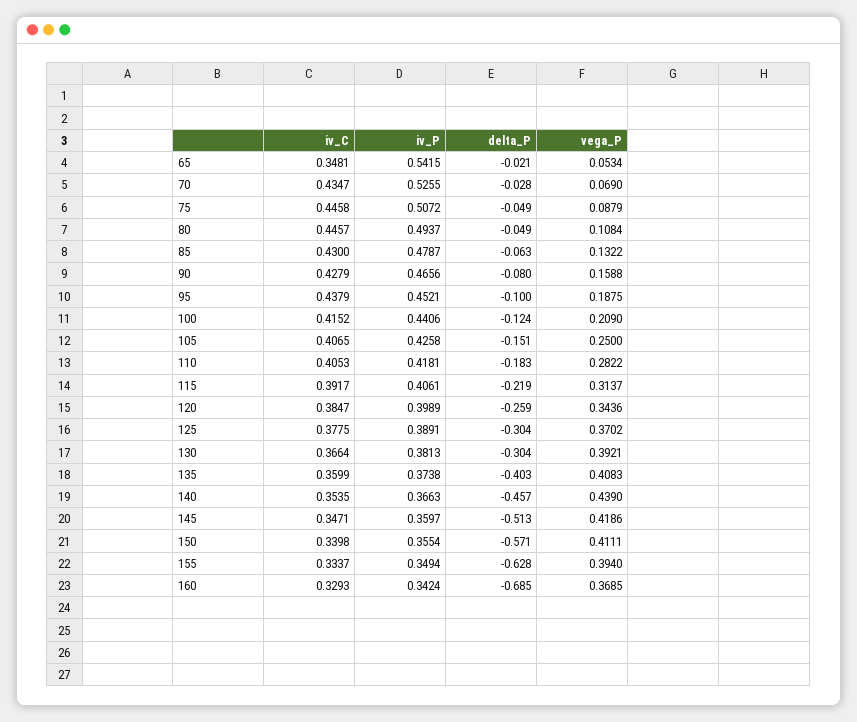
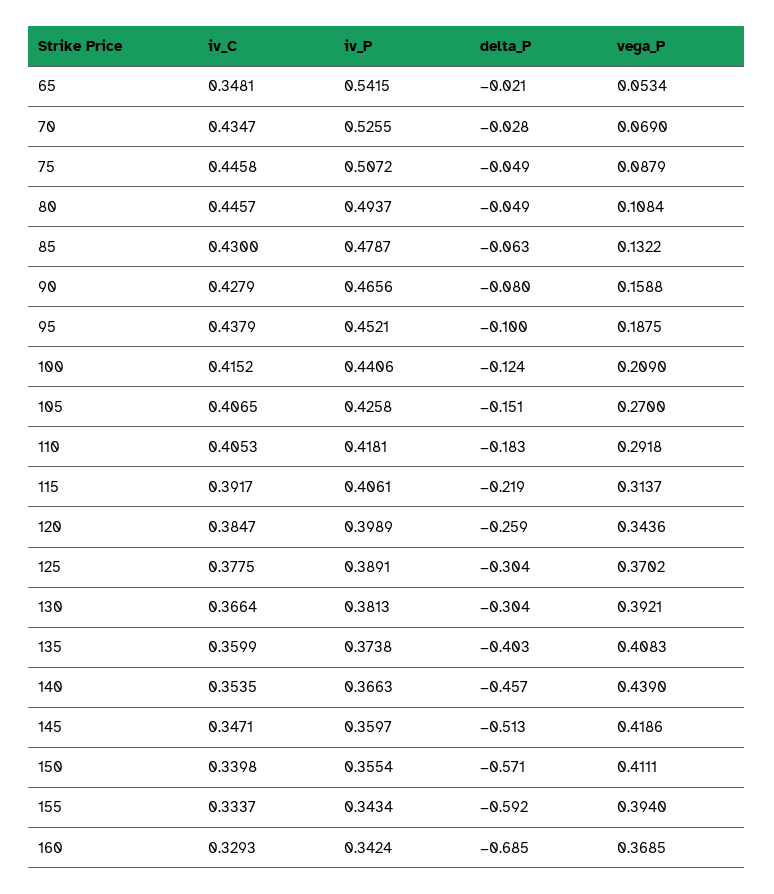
  {
    "iv_C": {
      "65": 0.3481,
      "70": 0.4347,
      "75": 0.4458,
      "80": 0.4457,
      "85": 0.43,
      "90": 0.4279,
      "95": 0.4379,
      "100": 0.4152,
      "105": 0.4065,
      "110": 0.4053,
      "115": 0.3917,
      "120": 0.3847,
      "125": 0.3775,
      "130": 0.3664,
      "135": 0.3599,
      "140": 0.3535,
      "145": 0.3471,
      "150": 0.3398,
      "155": 0.3337,
      "160": 0.3293
    },
    "iv_P": {
      "65": 0.5415,
      "70": 0.5255,
      "75": 0.5072,
      "80": 0.4937,
      "85": 0.4787,
      "90": 0.4656,
      "95": 0.4521,
      "100": 0.4406,
      "105": 0.4258,
      "110": 0.4181,
      "115": 0.4061,
      "120": 0.3989,
      "125": 0.3891,
      "130": 0.3813,
      "135": 0.3738,
      "140": 0.3663,
      "145": 0.3597,
      "150": 0.3554,
-     "155": 0.3494,
+     "155": 0.3434,
      "160": 0.3424
    },
    "delta_P": {
      "65": -0.021,
      "70": -0.028,
      "75": -0.049,
      "80": -0.049,
      "85": -0.063,
      "90": -0.08,
      "95": -0.1,
      "100": -0.124,
      "105": -0.151,
      "110": -0.183,
      "115": -0.219,
      "120": -0.259,
      "125": -0.304,
      "130": -0.304,
      "135": -0.403,
      "140": -0.457,
      "145": -0.513,
      "150": -0.571,
-     "155": -0.628,
+     "155": -0.592,
      "160": -0.685
    },
    "vega_P": {
      "65": 0.0534,
      "70": 0.069,
      "75": 0.0879,
      "80": 0.1084,
      "85": 0.1322,
      "90": 0.1588,
      "95": 0.1875,
      "100": 0.209,
-     "105": 0.25,
+     "105": 0.27,
-     "110": 0.2822,
+     "110": 0.2918,
      "115": 0.3137,
      "120": 0.3436,
      "125": 0.3702,
      "130": 0.3921,
      "135": 0.4083,
      "140": 0.439,
      "145": 0.4186,
      "150": 0.4111,
      "155": 0.394,
      "160": 0.3685
    }
  }

